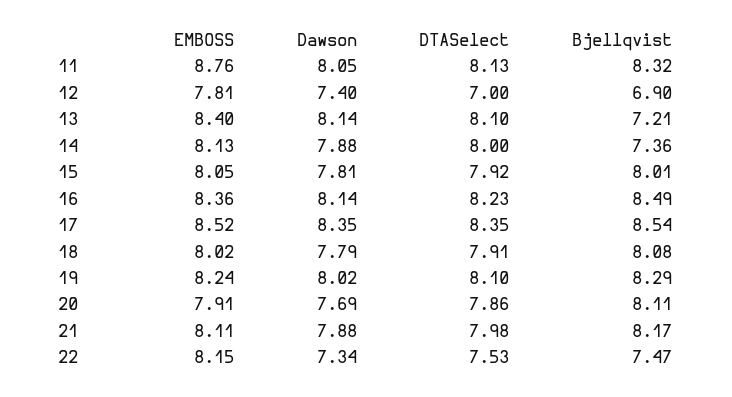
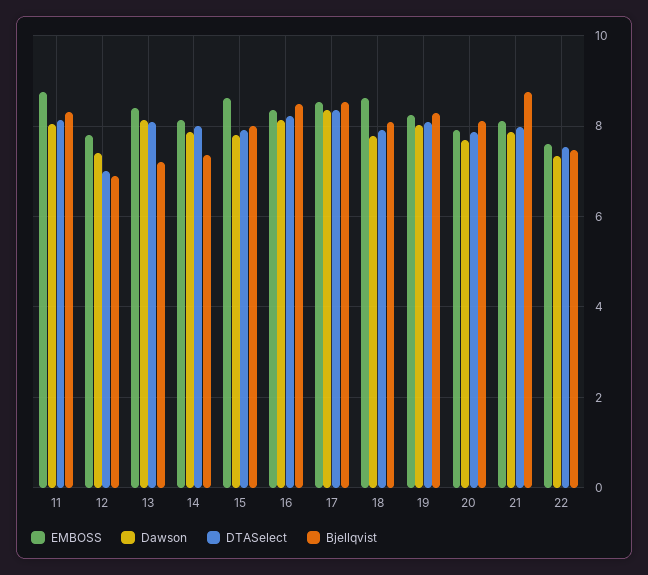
  {
    "EMBOSS": {
      "11": 8.76,
      "12": 7.81,
      "13": 8.4,
      "14": 8.13,
-     "15": 8.05,
+     "15": 8.6,
      "16": 8.36,
      "17": 8.52,
-     "18": 8.02,
+     "18": 8.6,
      "19": 8.24,
      "20": 7.91,
      "21": 8.11,
-     "22": 8.15
+     "22": 7.6
    },
    "Dawson": {
      "11": 8.05,
      "12": 7.4,
      "13": 8.14,
      "14": 7.88,
      "15": 7.81,
      "16": 8.14,
      "17": 8.35,
      "18": 7.79,
      "19": 8.02,
      "20": 7.69,
      "21": 7.88,
      "22": 7.34
    },
    "DTASelect": {
      "11": 8.13,
      "12": 7,
      "13": 8.1,
      "14": 8,
      "15": 7.92,
      "16": 8.23,
      "17": 8.35,
      "18": 7.91,
      "19": 8.1,
      "20": 7.86,
      "21": 7.98,
      "22": 7.53
    },
    "Bjellqvist": {
      "11": 8.32,
      "12": 6.9,
      "13": 7.21,
      "14": 7.36,
      "15": 8.01,
      "16": 8.49,
      "17": 8.54,
      "18": 8.08,
      "19": 8.29,
      "20": 8.11,
-     "21": 8.17,
+     "21": 8.8,
      "22": 7.47
    }
  }

